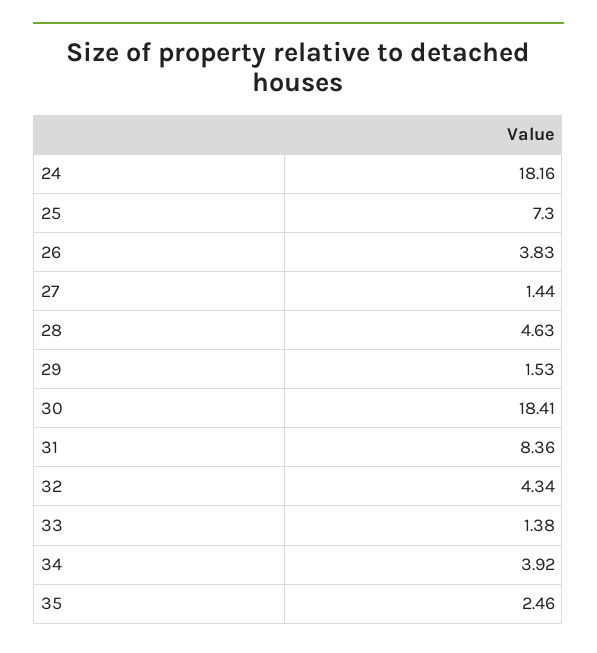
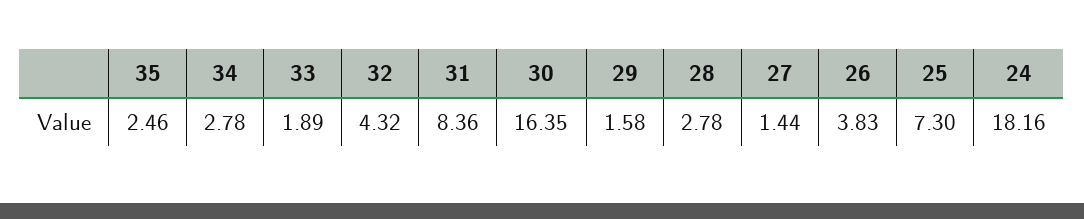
  {
    "24": 18.16,
    "25": 7.3,
    "26": 3.83,
    "27": 1.44,
-   "28": 4.63,
+   "28": 2.78,
-   "29": 1.53,
+   "29": 1.58,
-   "30": 18.41,
+   "30": 16.35,
    "31": 8.36,
-   "32": 4.34,
+   "32": 4.32,
-   "33": 1.38,
+   "33": 1.89,
-   "34": 3.92,
+   "34": 2.78,
    "35": 2.46
  }

